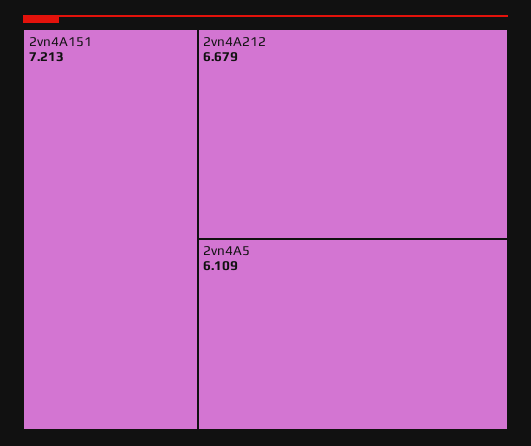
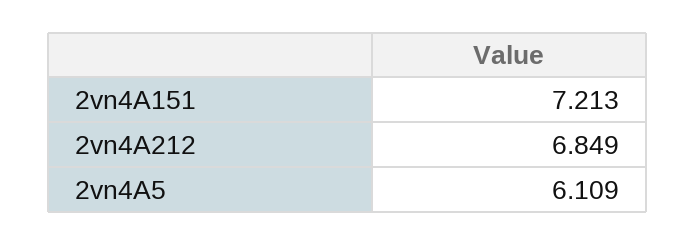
  {
    "2vn4A151": 7.213,
-   "2vn4A212": 6.679,
+   "2vn4A212": 6.849,
    "2vn4A5": 6.109
  }

